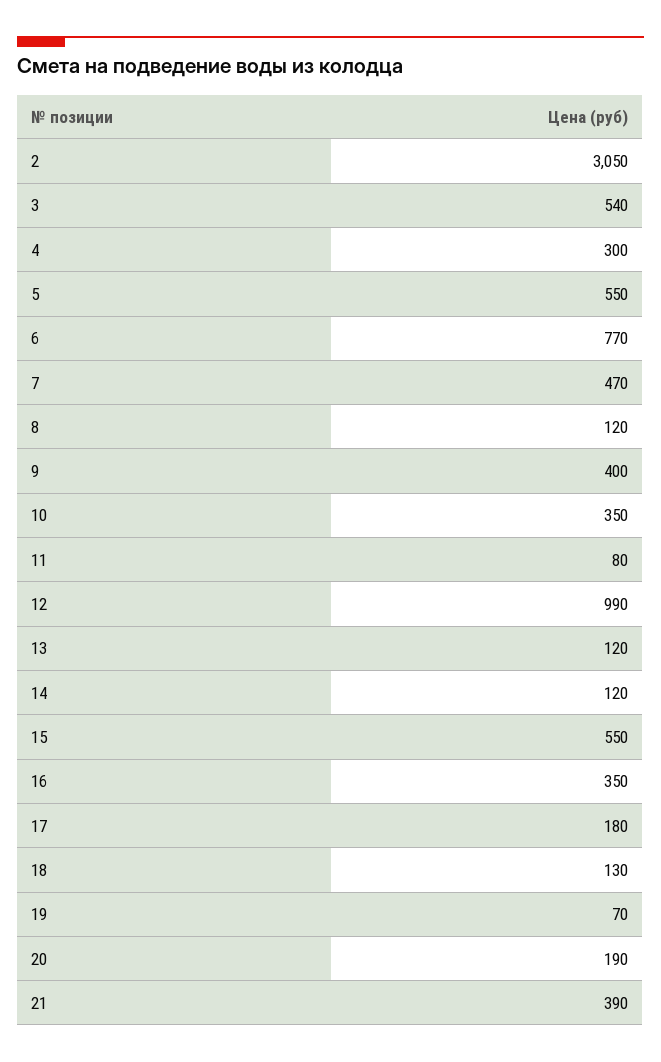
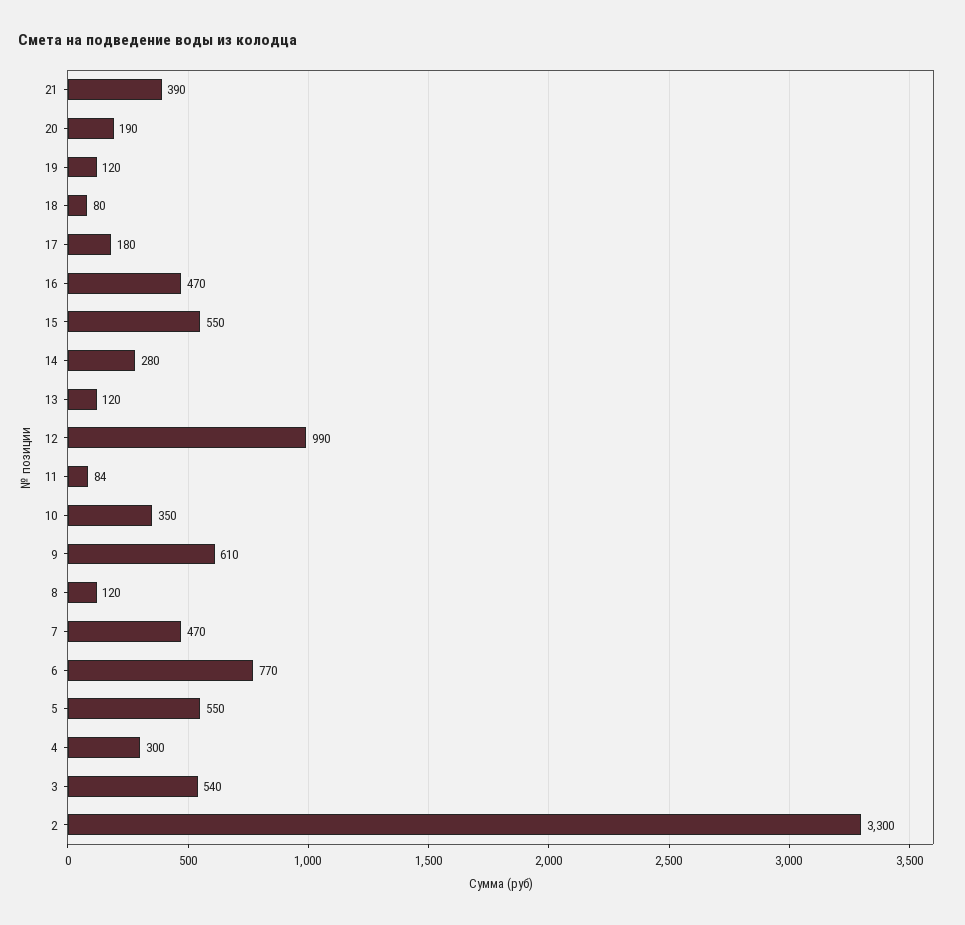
  {
-   "2": 3050,
+   "2": 3300,
    "3": 540,
    "4": 300,
    "5": 550,
    "6": 770,
    "7": 470,
    "8": 120,
-   "9": 400,
+   "9": 610,
    "10": 350,
-   "11": 80,
+   "11": 84,
    "12": 990,
    "13": 120,
-   "14": 120,
+   "14": 280,
    "15": 550,
-   "16": 350,
+   "16": 470,
    "17": 180,
-   "18": 130,
+   "18": 80,
-   "19": 70,
+   "19": 120,
    "20": 190,
    "21": 390
  }

